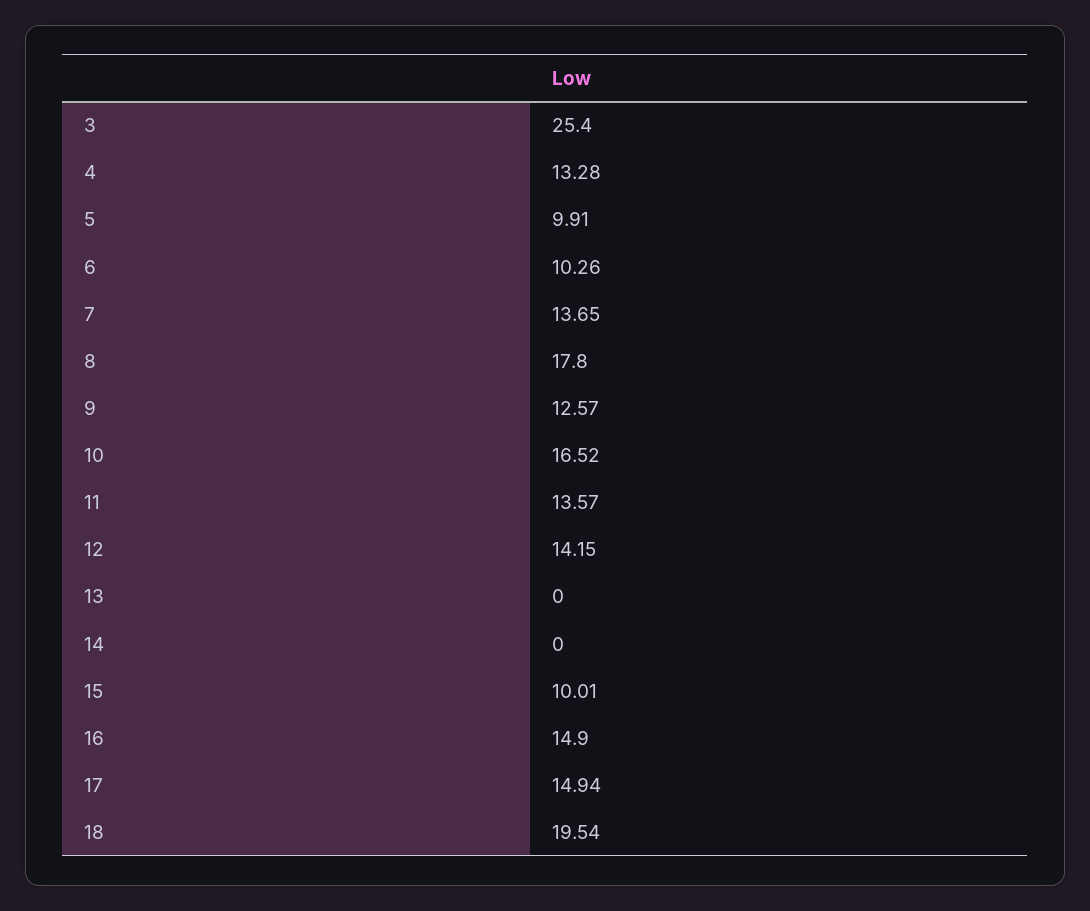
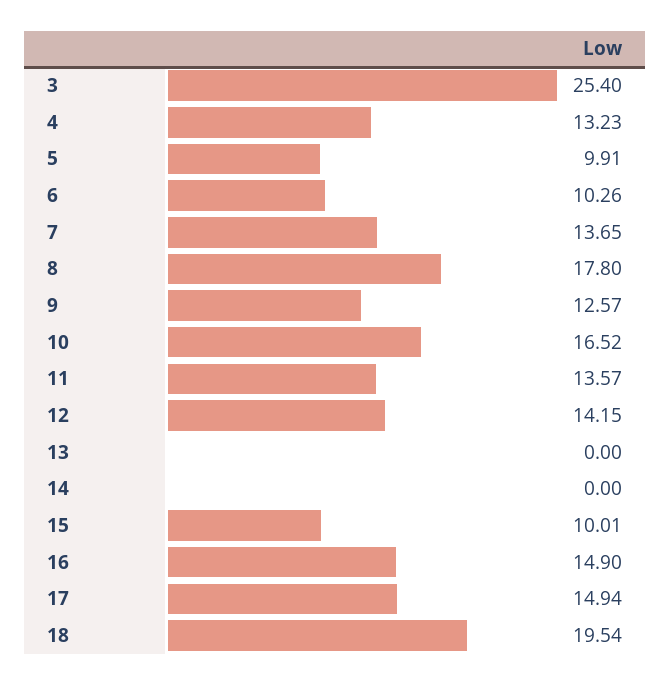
  {
    "3": 25.4,
-   "4": 13.28,
+   "4": 13.23,
    "5": 9.91,
    "6": 10.26,
    "7": 13.65,
    "8": 17.8,
    "9": 12.57,
    "10": 16.52,
    "11": 13.57,
    "12": 14.15,
    "13": 0,
    "14": 0,
    "15": 10.01,
    "16": 14.9,
    "17": 14.94,
    "18": 19.54
  }

